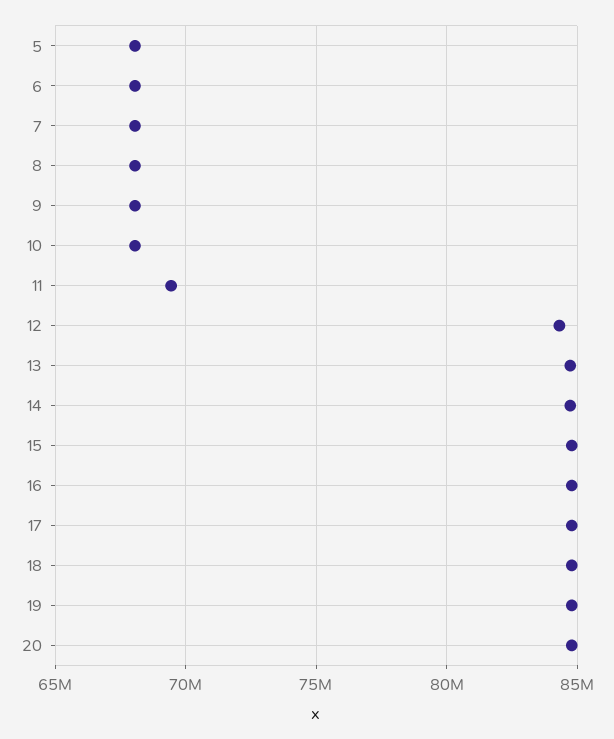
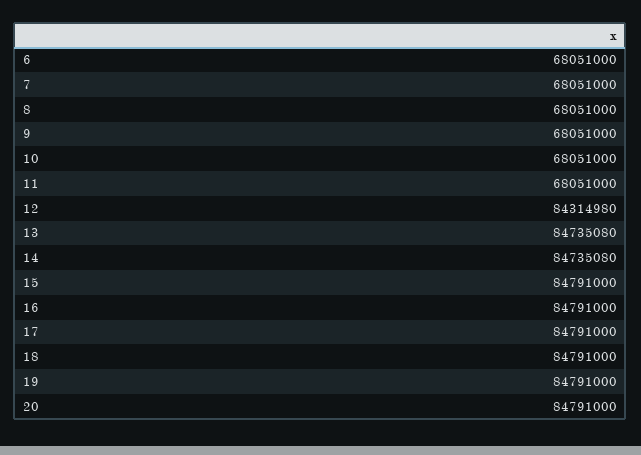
  {
-   "5": 68000000,
    "6": 68051000,
    "7": 68051000,
    "8": 68051000,
    "9": 68051000,
    "10": 68051000,
-   "11": 69500000,
+   "11": 68051000,
    "12": 84314980,
    "13": 84735080,
    "14": 84735080,
    "15": 84791000,
    "16": 84791000,
    "17": 84791000,
    "18": 84791000,
    "19": 84791000,
    "20": 84791000
  }

